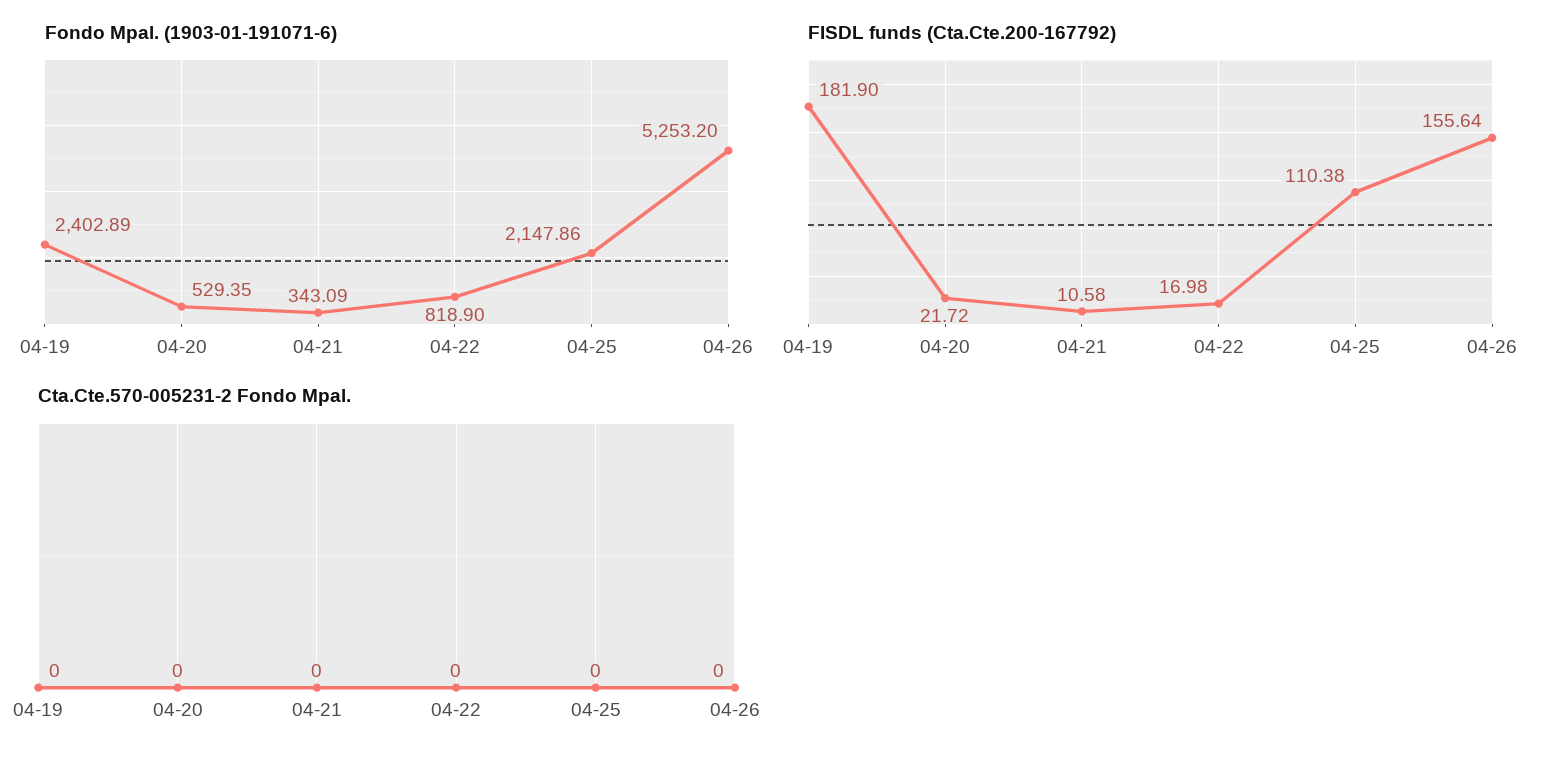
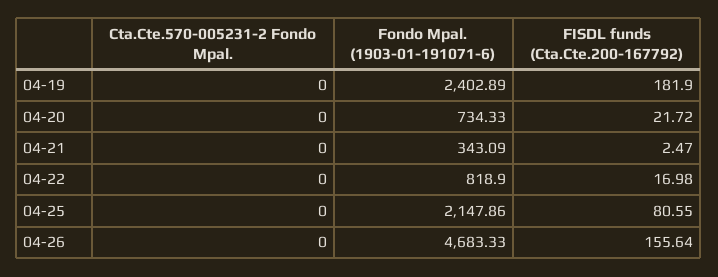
  {
    "Fondo Mpal. (1903-01-191071-6)": {
      "04-19": 2402.89,
-     "04-20": 529.35,
+     "04-20": 734.33,
      "04-21": 343.09,
      "04-22": 818.9,
      "04-25": 2147.86,
-     "04-26": 5253.2
+     "04-26": 4683.33
    },
    "FISDL funds (Cta.Cte.200-167792)": {
      "04-19": 181.9,
      "04-20": 21.72,
-     "04-21": 10.58,
+     "04-21": 2.47,
      "04-22": 16.98,
-     "04-25": 110.38,
+     "04-25": 80.55,
      "04-26": 155.64
    },
    "Cta.Cte.570-005231-2 Fondo Mpal.": {
      "04-19": 0,
      "04-20": 0,
      "04-21": 0,
      "04-22": 0,
      "04-25": 0,
      "04-26": 0
    }
  }

